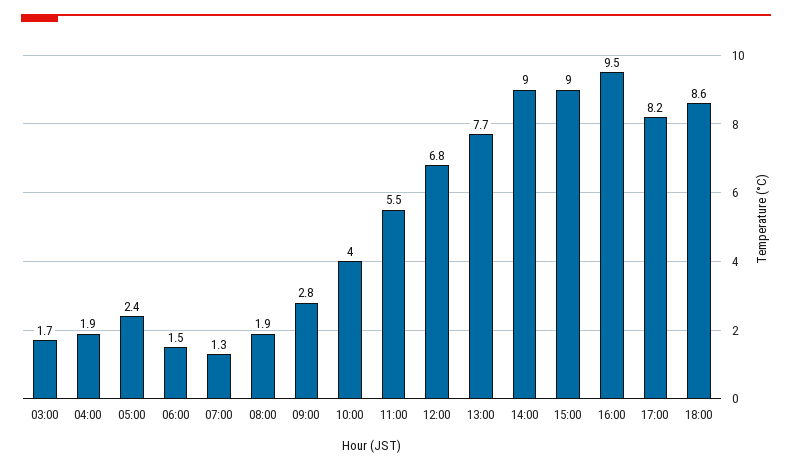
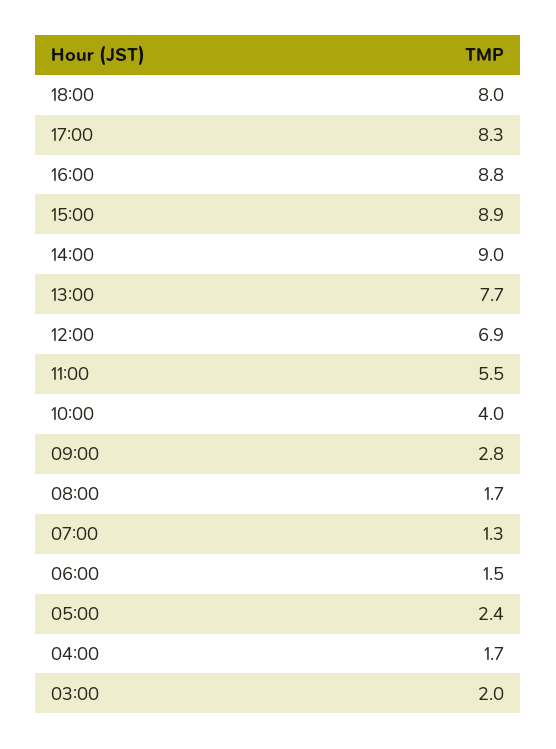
  {
-   "03:00": 1.7,
+   "03:00": 2,
-   "04:00": 1.9,
+   "04:00": 1.7,
    "05:00": 2.4,
    "06:00": 1.5,
    "07:00": 1.3,
-   "08:00": 1.9,
+   "08:00": 1.7,
    "09:00": 2.8,
    "10:00": 4,
    "11:00": 5.5,
-   "12:00": 6.8,
+   "12:00": 6.9,
    "13:00": 7.7,
    "14:00": 9,
-   "15:00": 9,
+   "15:00": 8.9,
-   "16:00": 9.5,
+   "16:00": 8.8,
-   "17:00": 8.2,
+   "17:00": 8.3,
-   "18:00": 8.6
+   "18:00": 8
  }

